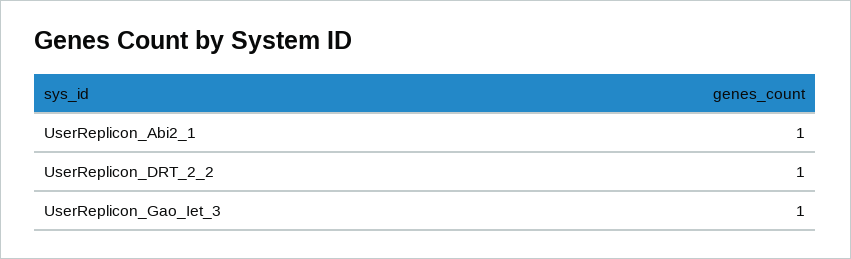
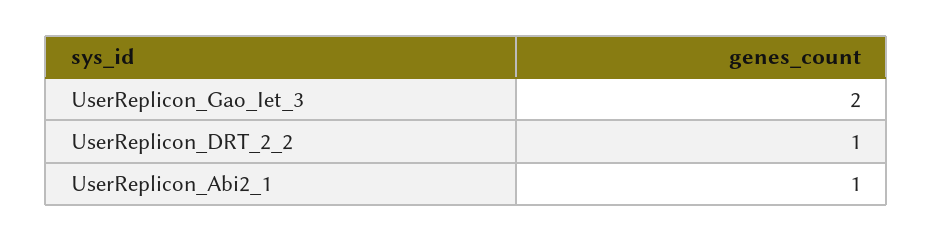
  {
    "UserReplicon_Abi2_1": 1,
    "UserReplicon_DRT_2_2": 1,
-   "UserReplicon_Gao_Iet_3": 1
+   "UserReplicon_Gao_Iet_3": 2
  }

